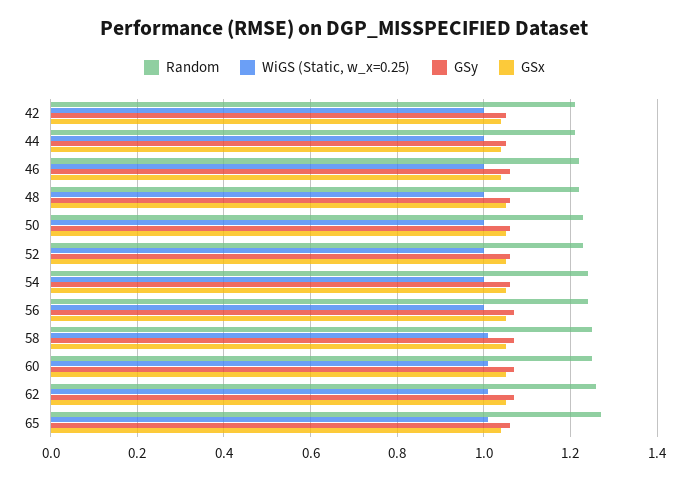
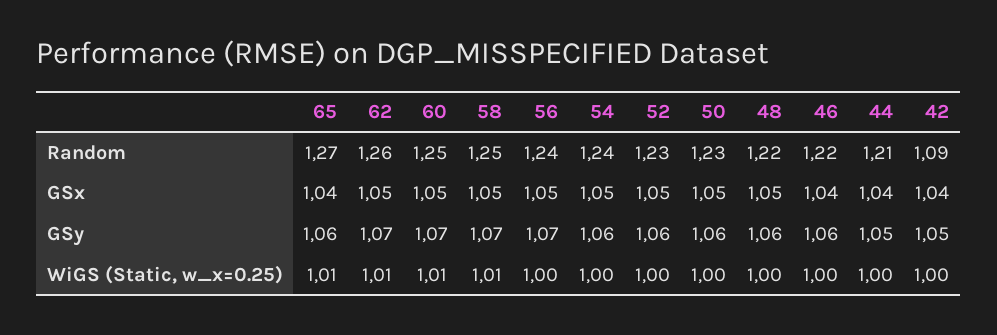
  {
    "Random": {
-     "42": 1.2,
+     "42": 1.09,
      "44": 1.21,
      "46": 1.22,
      "48": 1.22,
      "50": 1.23,
      "52": 1.23,
      "54": 1.24,
      "56": 1.24,
      "58": 1.25,
      "60": 1.25,
      "62": 1.26,
      "65": 1.27
    },
    "WiGS (Static, w_x=0.25)": {
      "42": 1,
      "44": 1,
      "46": 1,
      "48": 1,
      "50": 1,
      "52": 1,
      "54": 1,
      "56": 1,
      "58": 1.01,
      "60": 1.01,
      "62": 1.01,
      "65": 1.01
    },
    "GSy": {
      "42": 1.05,
      "44": 1.05,
      "46": 1.06,
      "48": 1.06,
      "50": 1.06,
      "52": 1.06,
      "54": 1.06,
      "56": 1.07,
      "58": 1.07,
      "60": 1.07,
      "62": 1.07,
      "65": 1.06
    },
    "GSx": {
      "42": 1.04,
      "44": 1.04,
      "46": 1.04,
      "48": 1.05,
      "50": 1.05,
      "52": 1.05,
      "54": 1.05,
      "56": 1.05,
      "58": 1.05,
      "60": 1.05,
      "62": 1.05,
      "65": 1.04
    }
  }

